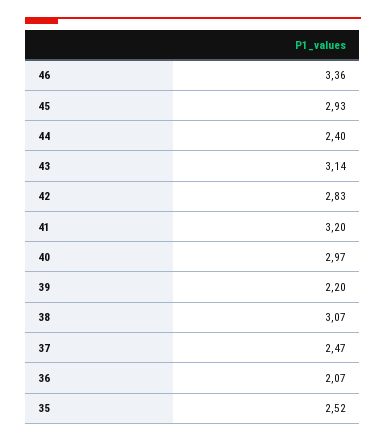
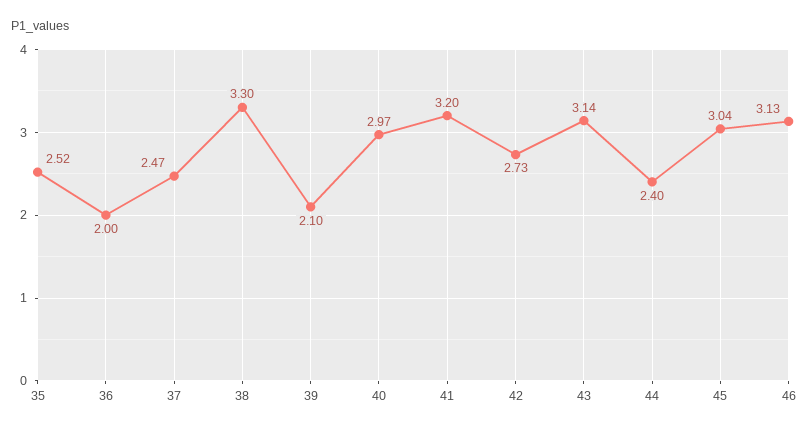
  {
-   "46": 3.36,
+   "46": 3.13,
-   "45": 2.93,
+   "45": 3.04,
    "44": 2.4,
    "43": 3.14,
-   "42": 2.83,
+   "42": 2.73,
    "41": 3.2,
    "40": 2.97,
-   "39": 2.2,
+   "39": 2.1,
-   "38": 3.07,
+   "38": 3.3,
    "37": 2.47,
-   "36": 2.07,
+   "36": 2,
    "35": 2.52
  }

